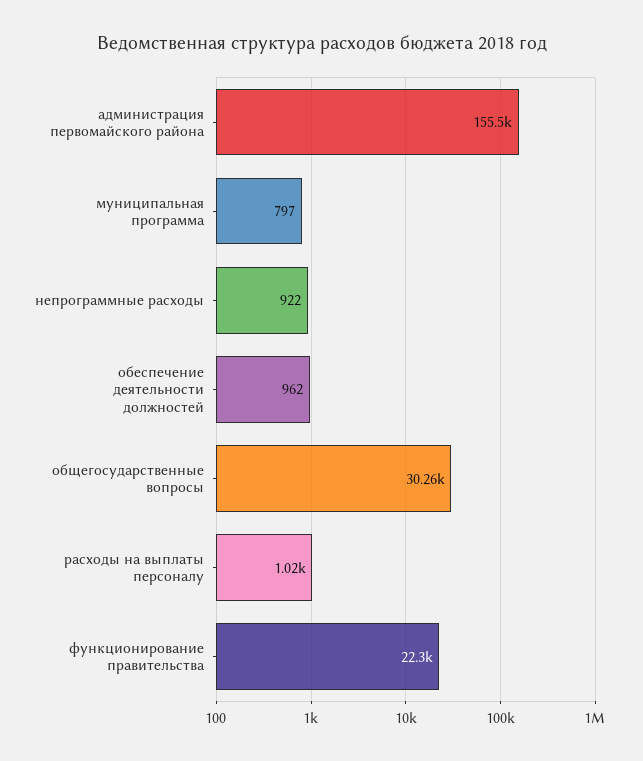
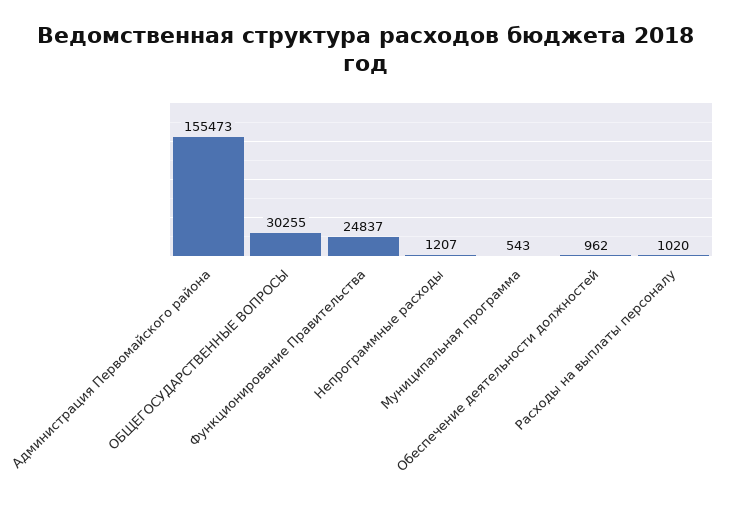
  {
    "администрация первомайского района": 155473,
-   "муниципальная программа": 797,
+   "муниципальная программа": 543,
-   "непрограммные расходы": 922,
+   "непрограммные расходы": 1207,
    "обеспечение деятельности должностей": 962,
    "общегосударственные вопросы": 30255,
    "расходы на выплаты персоналу": 1020,
-   "функционирование правительства": 22300
+   "функционирование правительства": 24837
  }

